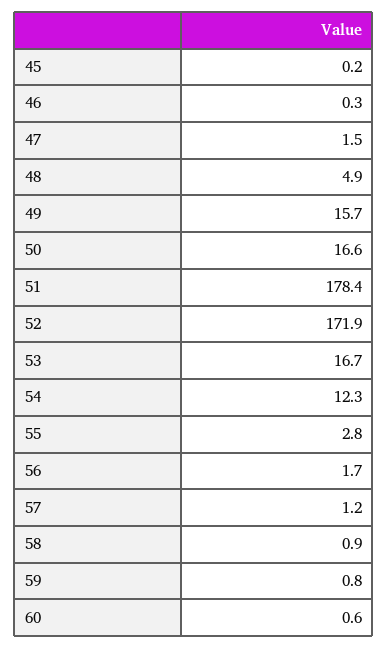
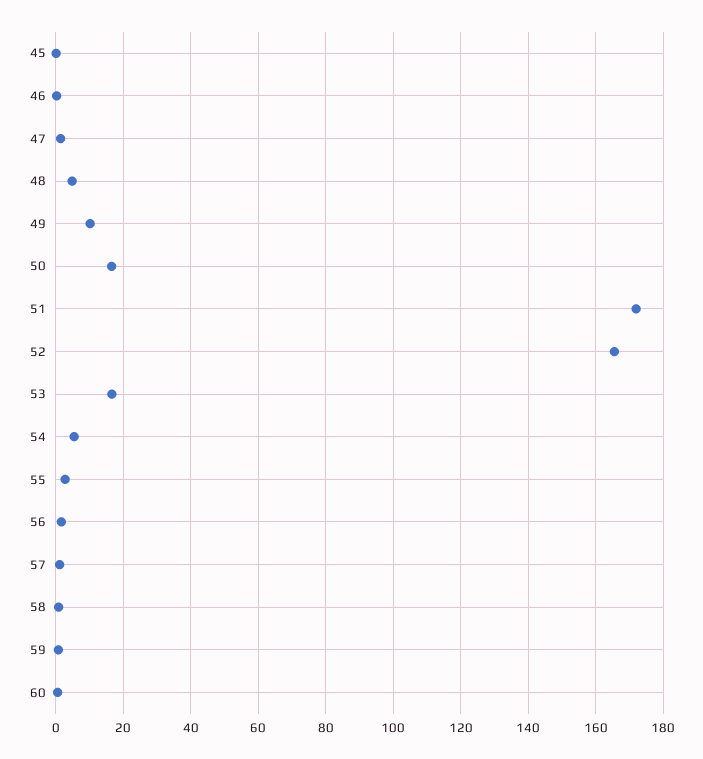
  {
    "45": 0.2,
    "46": 0.3,
    "47": 1.5,
    "48": 4.9,
-   "49": 15.7,
+   "49": 10,
    "50": 16.6,
-   "51": 178.4,
+   "51": 172,
-   "52": 171.9,
+   "52": 166,
    "53": 16.7,
-   "54": 12.3,
+   "54": 6,
    "55": 2.8,
    "56": 1.7,
    "57": 1.2,
    "58": 0.9,
    "59": 0.8,
    "60": 0.6
  }

